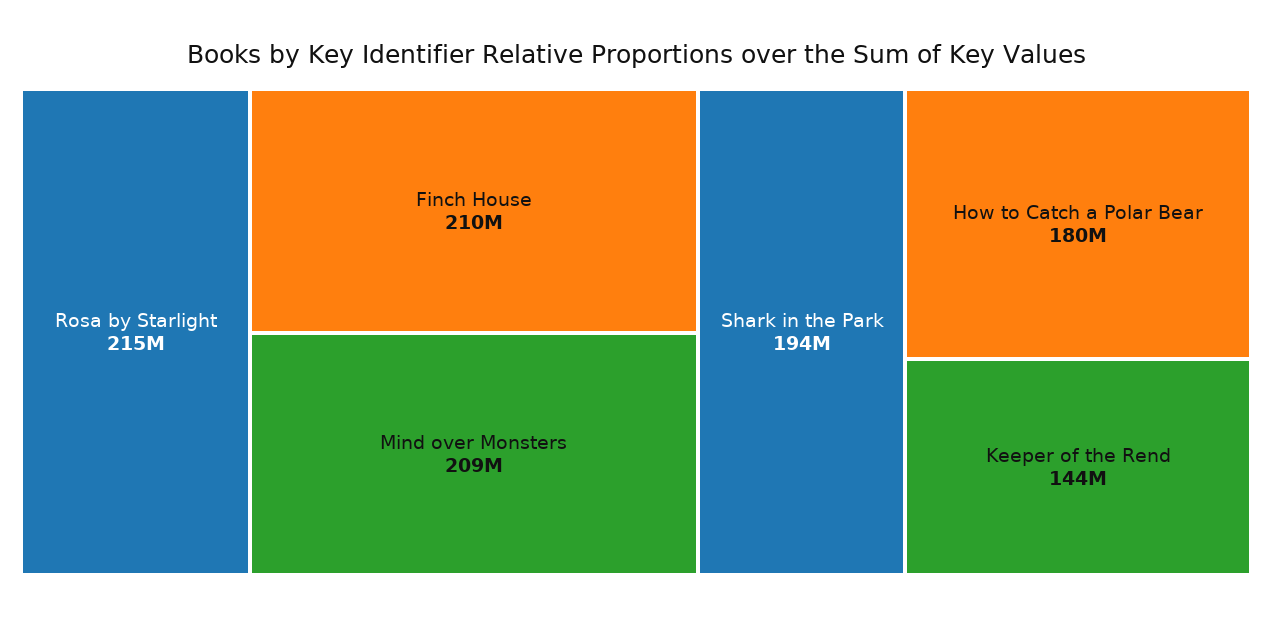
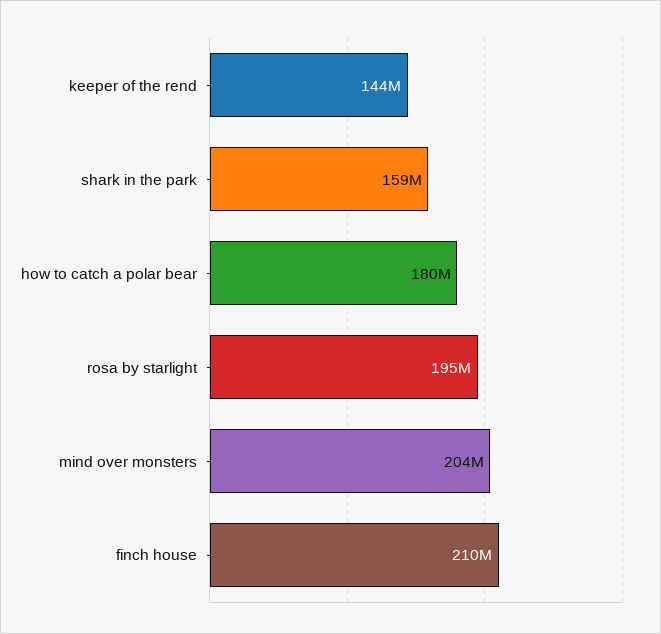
  {
-   "Rosa by Starlight": 215000000,
+   "Rosa by Starlight": 195000000,
    "Finch House": 210000000,
-   "Mind over Monsters": 209000000,
+   "Mind over Monsters": 204000000,
-   "Shark in the Park": 194000000,
+   "Shark in the Park": 159000000,
    "How to Catch a Polar Bear": 180000000,
    "Keeper of the Rend": 144000000
  }

